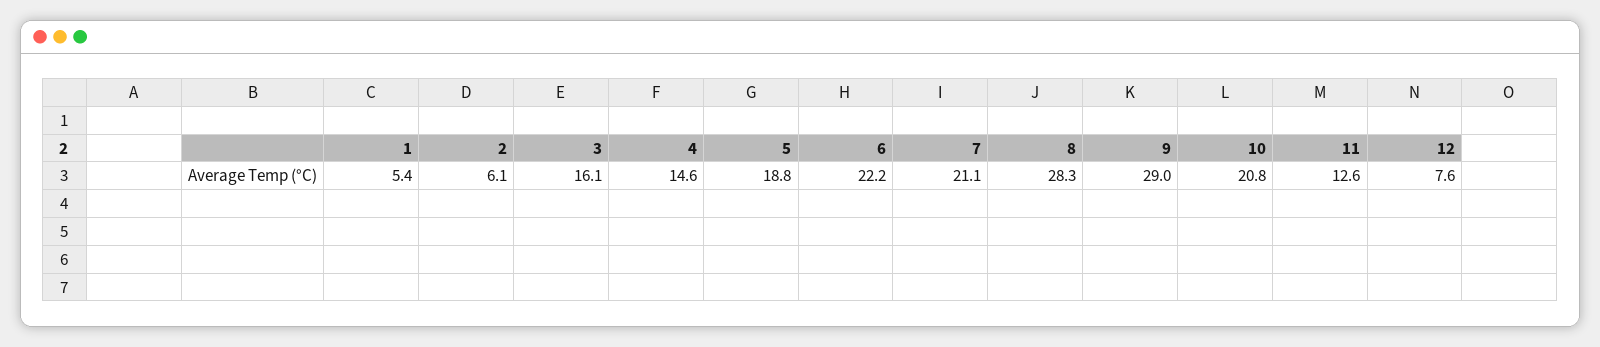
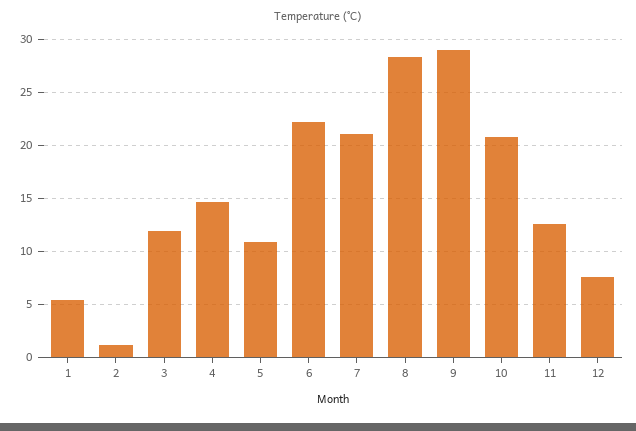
  {
    "1": 5.4,
-   "2": 6.1,
+   "2": 1,
-   "3": 16.1,
+   "3": 12,
    "4": 14.6,
-   "5": 18.8,
+   "5": 11,
    "6": 22.2,
    "7": 21.1,
    "8": 28.3,
    "9": 29,
    "10": 20.8,
    "11": 12.6,
    "12": 7.6
  }

